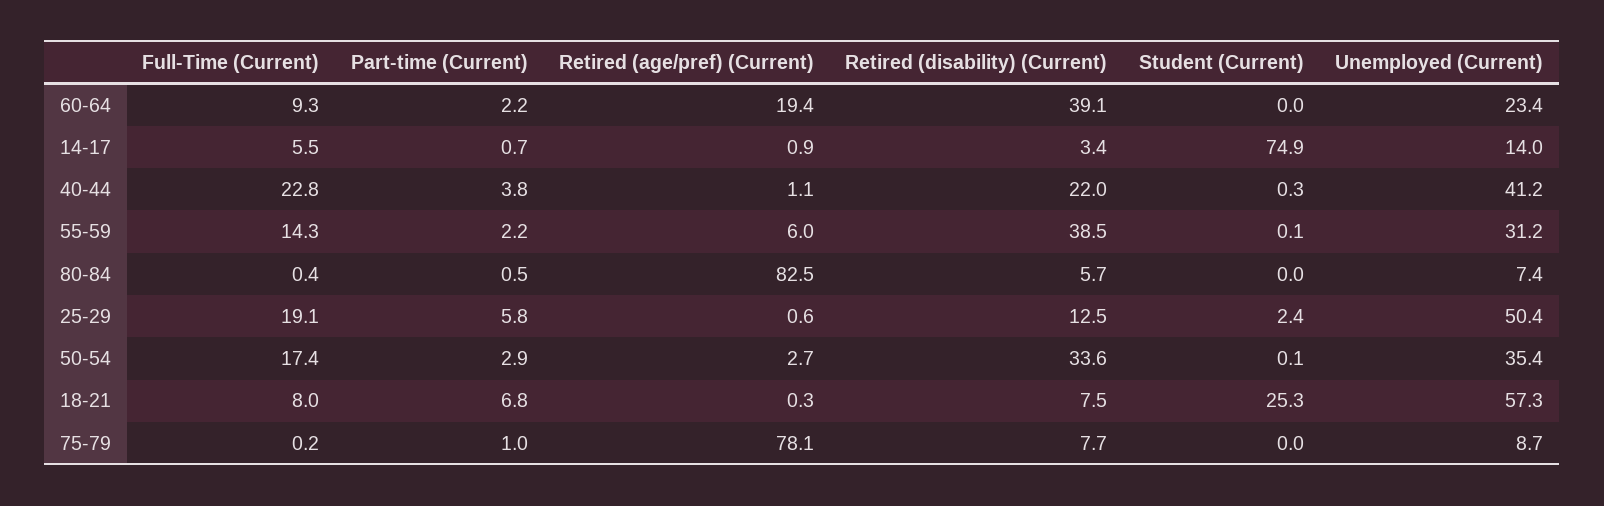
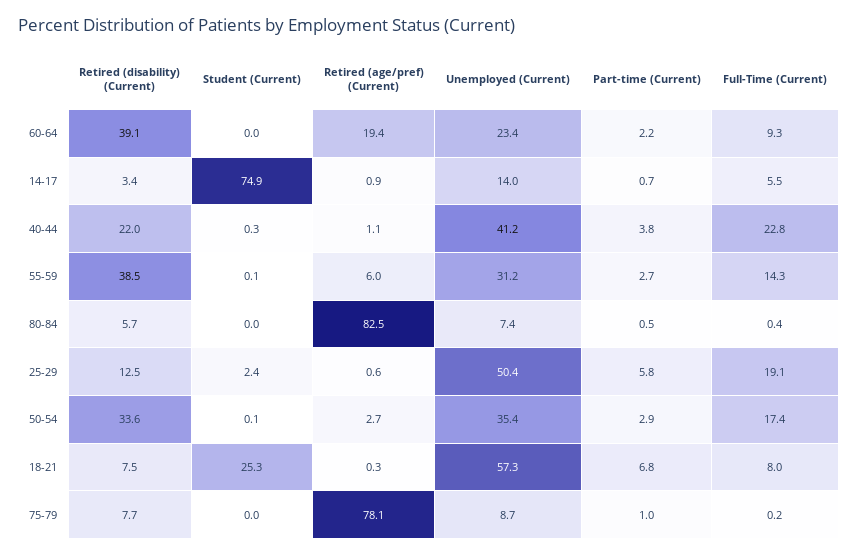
  {
    "Full-Time (Current)": {
      "60-64": 9.3,
      "14-17": 5.5,
      "40-44": 22.8,
      "55-59": 14.3,
      "80-84": 0.4,
      "25-29": 19.1,
      "50-54": 17.4,
      "18-21": 8,
      "75-79": 0.2
    },
    "Part-time (Current)": {
      "60-64": 2.2,
      "14-17": 0.7,
      "40-44": 3.8,
-     "55-59": 2.2,
+     "55-59": 2.7,
      "80-84": 0.5,
      "25-29": 5.8,
      "50-54": 2.9,
      "18-21": 6.8,
      "75-79": 1
    },
    "Retired (age/pref) (Current)": {
      "60-64": 19.4,
      "14-17": 0.9,
      "40-44": 1.1,
      "55-59": 6,
      "80-84": 82.5,
      "25-29": 0.6,
      "50-54": 2.7,
      "18-21": 0.3,
      "75-79": 78.1
    },
    "Retired (disability) (Current)": {
      "60-64": 39.1,
      "14-17": 3.4,
      "40-44": 22,
      "55-59": 38.5,
      "80-84": 5.7,
      "25-29": 12.5,
      "50-54": 33.6,
      "18-21": 7.5,
      "75-79": 7.7
    },
    "Student (Current)": {
      "60-64": 0,
      "14-17": 74.9,
      "40-44": 0.3,
      "55-59": 0.1,
      "80-84": 0,
      "25-29": 2.4,
      "50-54": 0.1,
      "18-21": 25.3,
      "75-79": 0
    },
    "Unemployed (Current)": {
      "60-64": 23.4,
      "14-17": 14,
      "40-44": 41.2,
      "55-59": 31.2,
      "80-84": 7.4,
      "25-29": 50.4,
      "50-54": 35.4,
      "18-21": 57.3,
      "75-79": 8.7
    }
  }

